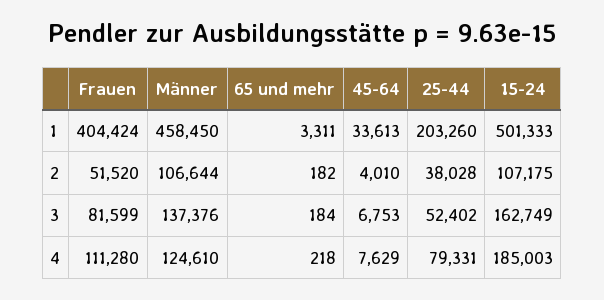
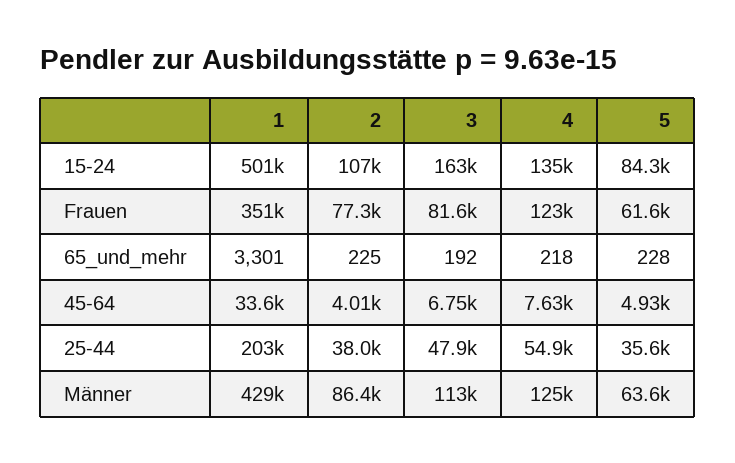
  {
    "Frauen": {
-     "1": 404424,
+     "1": 351000,
-     "2": 51520,
+     "2": 77300,
      "3": 81599,
-     "4": 111280
+     "4": 123000,
+     "5": 61600
    },
    "Männer": {
-     "1": 458450,
+     "1": 429000,
-     "2": 106644,
+     "2": 86400,
-     "3": 137376,
+     "3": 113000,
-     "4": 124610
+     "4": 124610,
+     "5": 63600
    },
    "65 und mehr": {
-     "1": 3311,
+     "1": 3301,
-     "2": 182,
+     "2": 225,
-     "3": 184,
+     "3": 192,
-     "4": 218
+     "4": 218,
+     "5": 228
    },
    "45-64": {
      "1": 33613,
      "2": 4010,
      "3": 6753,
-     "4": 7629
+     "4": 7629,
+     "5": 4930
    },
    "25-44": {
      "1": 203260,
      "2": 38028,
-     "3": 52402,
+     "3": 47900,
-     "4": 79331
+     "4": 54900,
+     "5": 35600
    },
    "15-24": {
      "1": 501333,
      "2": 107175,
      "3": 162749,
-     "4": 185003
+     "4": 135000,
+     "5": 84300
    }
  }

